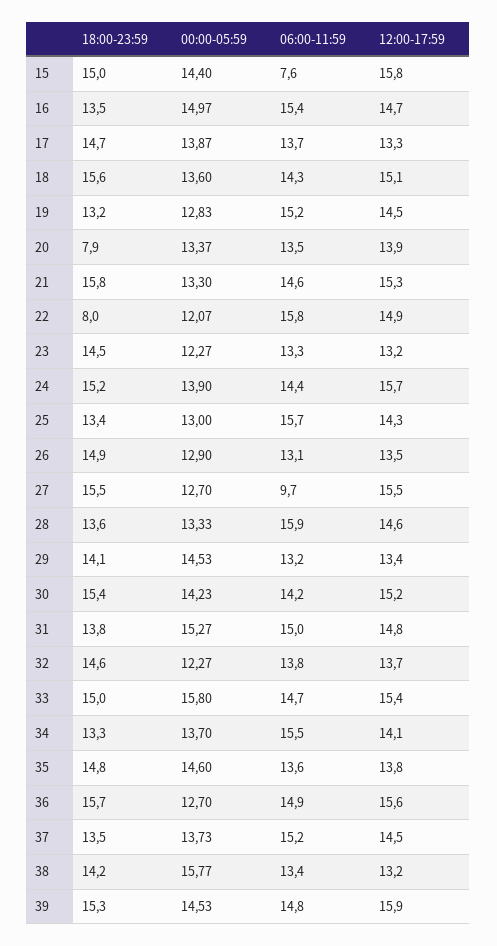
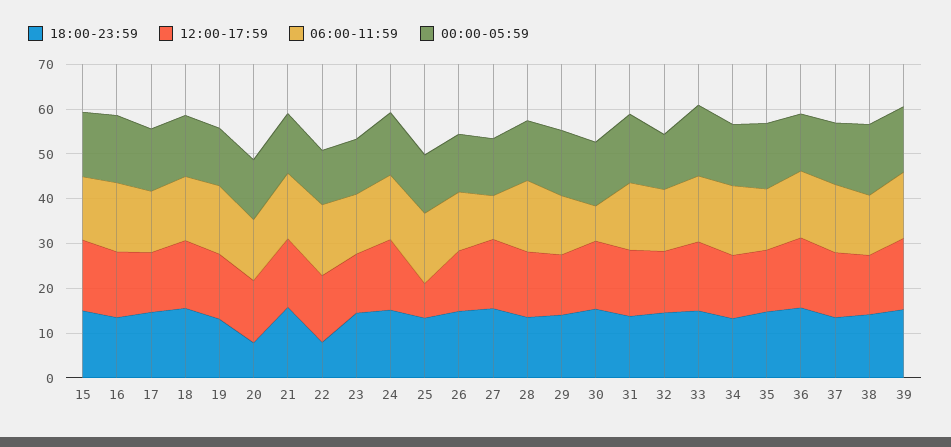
  {
    "18:00-23:59": {
      "15": 15,
      "16": 13.5,
      "17": 14.7,
      "18": 15.6,
      "19": 13.2,
      "20": 7.9,
      "21": 15.8,
      "22": 8,
      "23": 14.5,
      "24": 15.2,
      "25": 13.4,
      "26": 14.9,
      "27": 15.5,
      "28": 13.6,
      "29": 14.1,
      "30": 15.4,
      "31": 13.8,
      "32": 14.6,
      "33": 15,
      "34": 13.3,
      "35": 14.8,
      "36": 15.7,
      "37": 13.5,
      "38": 14.2,
      "39": 15.3
    },
    "00:00-05:59": {
      "15": 14.4,
      "16": 14.97,
      "17": 13.87,
      "18": 13.6,
      "19": 12.83,
      "20": 13.37,
      "21": 13.3,
      "22": 12.07,
      "23": 12.27,
      "24": 13.9,
      "25": 13,
      "26": 12.9,
      "27": 12.7,
      "28": 13.33,
      "29": 14.53,
      "30": 14.23,
      "31": 15.27,
      "32": 12.27,
      "33": 15.8,
      "34": 13.7,
      "35": 14.6,
      "36": 12.7,
      "37": 13.73,
      "38": 15.77,
      "39": 14.53
    },
    "06:00-11:59": {
-     "15": 7.6,
+     "15": 14,
      "16": 15.4,
      "17": 13.7,
      "18": 14.3,
      "19": 15.2,
      "20": 13.5,
      "21": 14.6,
      "22": 15.8,
      "23": 13.3,
      "24": 14.4,
      "25": 15.7,
      "26": 13.1,
      "27": 9.7,
      "28": 15.9,
      "29": 13.2,
-     "30": 14.2,
+     "30": 8,
      "31": 15,
      "32": 13.8,
      "33": 14.7,
      "34": 15.5,
      "35": 13.6,
      "36": 14.9,
      "37": 15.2,
      "38": 13.4,
      "39": 14.8
    },
    "12:00-17:59": {
      "15": 15.8,
      "16": 14.7,
      "17": 13.3,
      "18": 15.1,
      "19": 14.5,
      "20": 13.9,
      "21": 15.3,
      "22": 14.9,
      "23": 13.2,
      "24": 15.7,
-     "25": 14.3,
+     "25": 8,
      "26": 13.5,
      "27": 15.5,
      "28": 14.6,
      "29": 13.4,
      "30": 15.2,
      "31": 14.8,
      "32": 13.7,
      "33": 15.4,
      "34": 14.1,
      "35": 13.8,
      "36": 15.6,
      "37": 14.5,
      "38": 13.2,
      "39": 15.9
    }
  }

